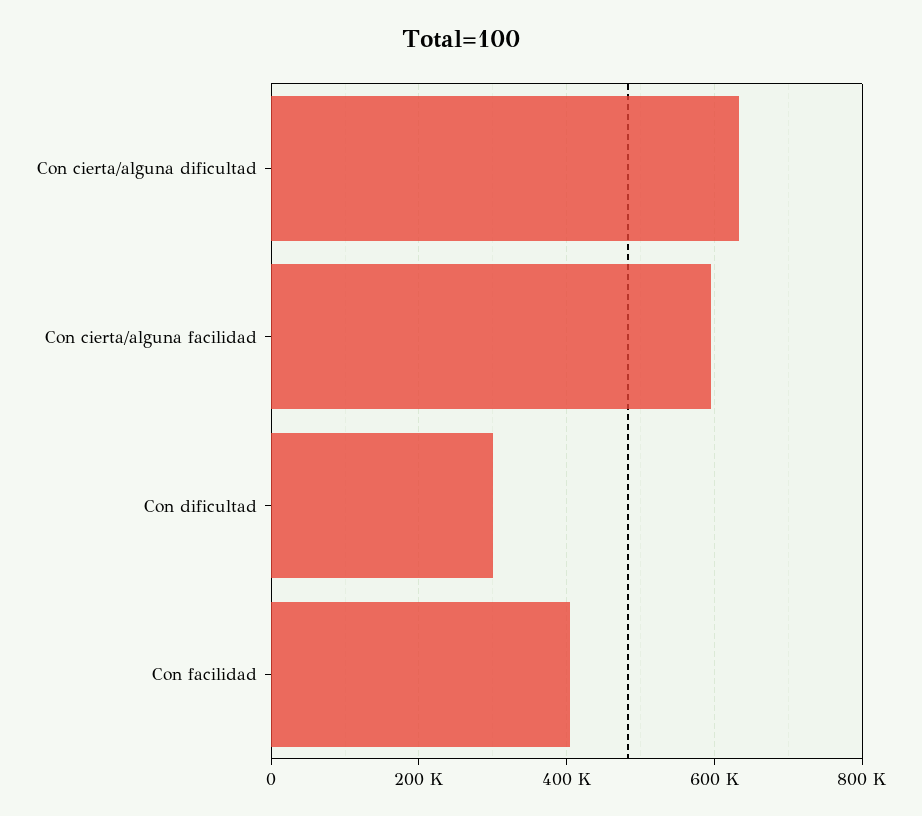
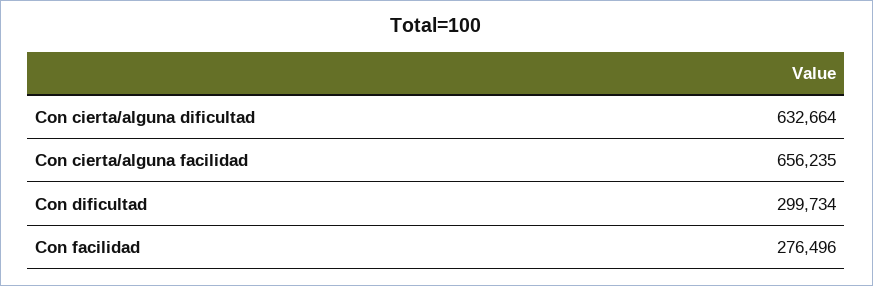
  {
    "Con cierta/alguna dificultad": 632664,
-   "Con cierta/alguna facilidad": 600000,
+   "Con cierta/alguna facilidad": 656235,
    "Con dificultad": 299734,
-   "Con facilidad": 400000
+   "Con facilidad": 276496
  }

